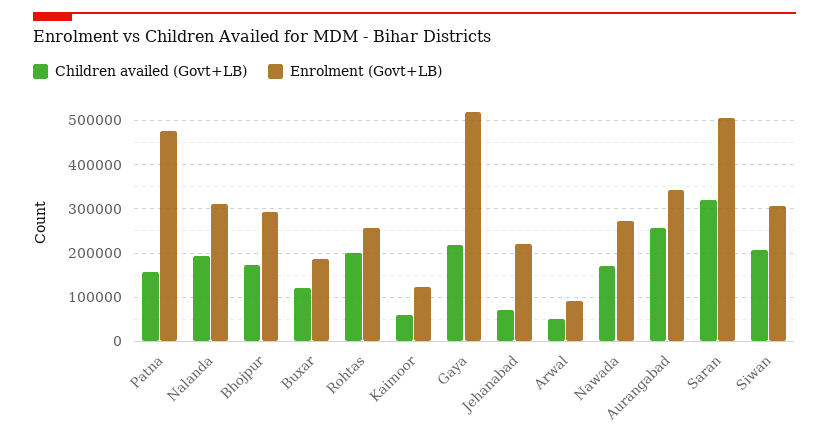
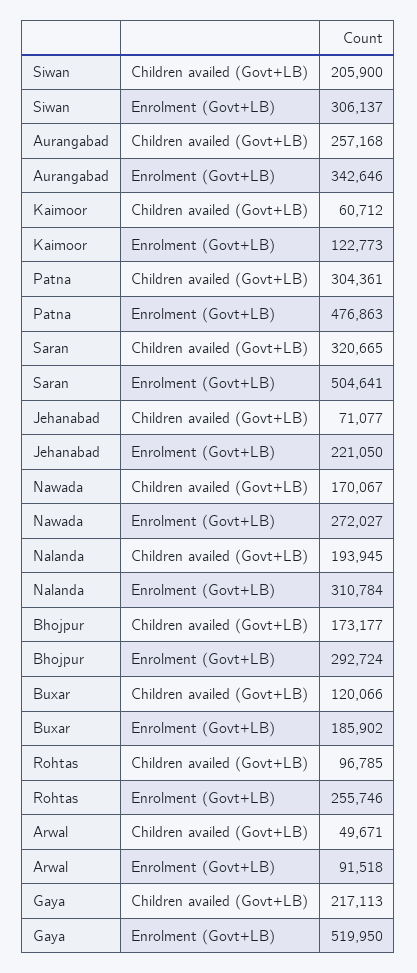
  {
    "Children availed (Govt+LB)": {
-     "Patna": 160000,
+     "Patna": 304361,
      "Nalanda": 193945,
      "Bhojpur": 173177,
      "Buxar": 120066,
-     "Rohtas": 200000,
+     "Rohtas": 96785,
      "Kaimoor": 60712,
      "Gaya": 217113,
      "Jehanabad": 71077,
      "Arwal": 49671,
      "Nawada": 170067,
      "Aurangabad": 257168,
      "Saran": 320665,
      "Siwan": 205900
    },
    "Enrolment (Govt+LB)": {
      "Patna": 476863,
      "Nalanda": 310784,
      "Bhojpur": 292724,
      "Buxar": 185902,
      "Rohtas": 255746,
      "Kaimoor": 122773,
      "Gaya": 519950,
      "Jehanabad": 221050,
      "Arwal": 91518,
      "Nawada": 272027,
      "Aurangabad": 342646,
      "Saran": 504641,
      "Siwan": 306137
    }
  }

